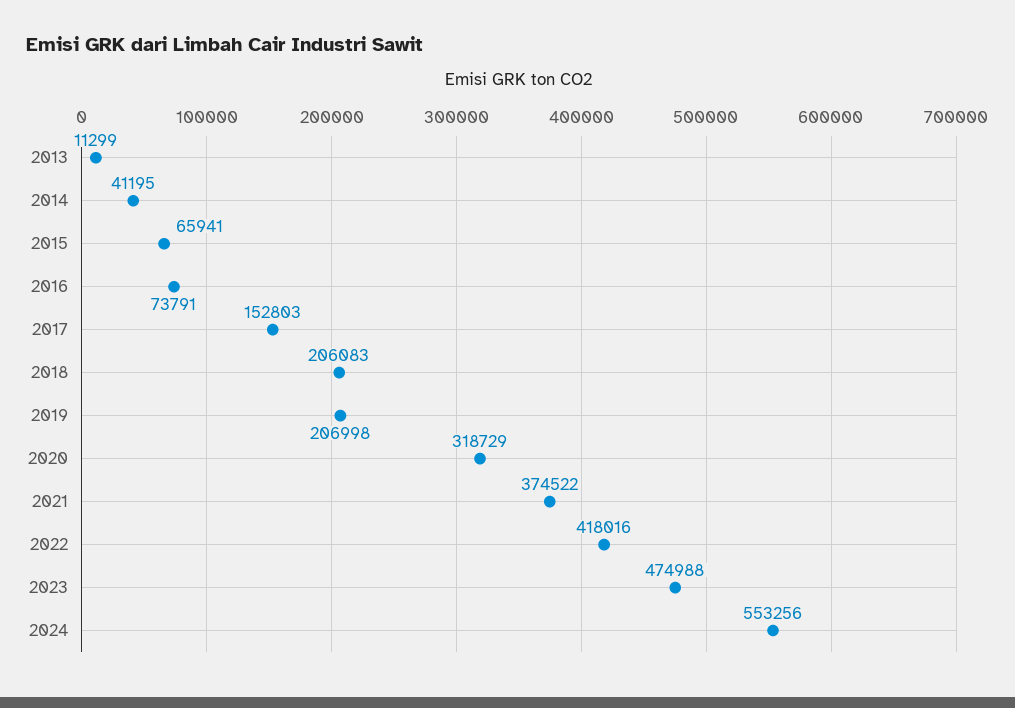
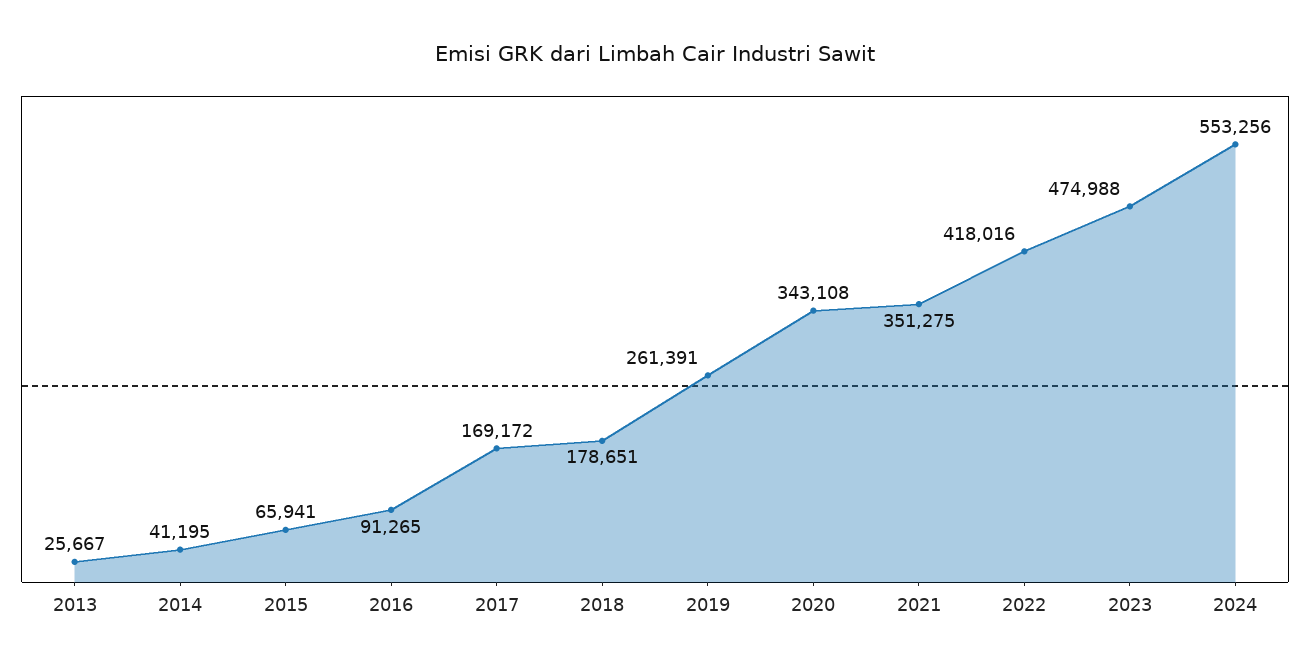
  {
-   "2013": 11299,
+   "2013": 25667,
    "2014": 41195,
    "2015": 65941,
-   "2016": 73791,
+   "2016": 91265,
-   "2017": 152803,
+   "2017": 169172,
-   "2018": 206083,
+   "2018": 178651,
-   "2019": 206998,
+   "2019": 261391,
-   "2020": 318729,
+   "2020": 343108,
-   "2021": 374522,
+   "2021": 351275,
    "2022": 418016,
    "2023": 474988,
    "2024": 553256
  }

